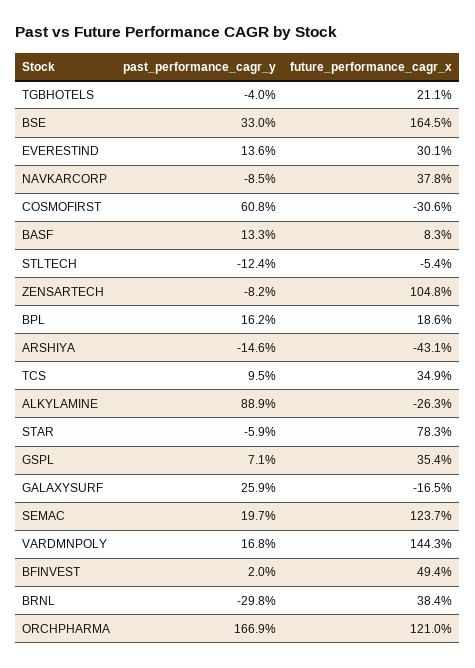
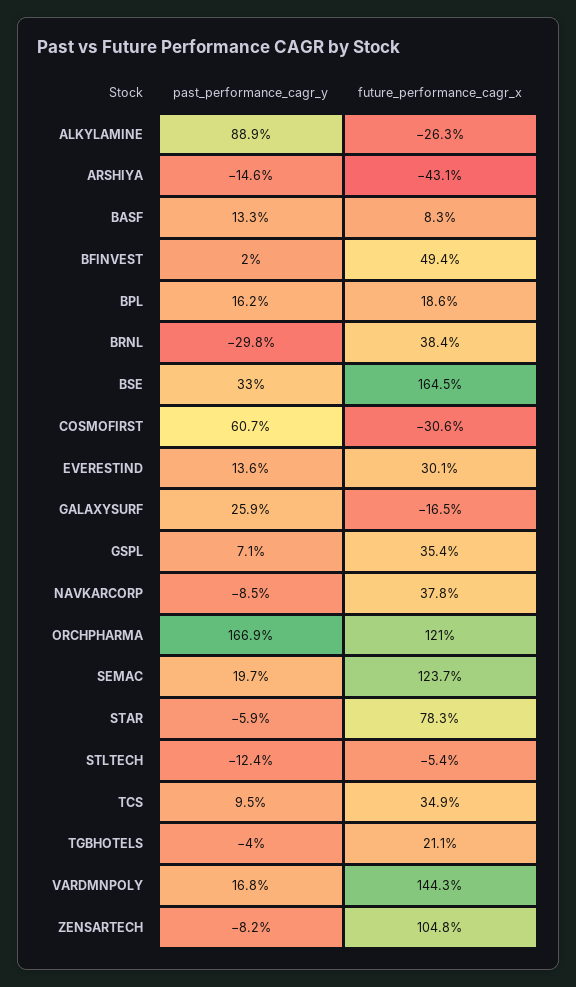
  {
    "past_performance_cagr_y": {
      "TGBHOTELS": -4,
      "BSE": 33,
      "EVERESTIND": 13.6,
      "NAVKARCORP": -8.5,
-     "COSMOFIRST": 60.8,
+     "COSMOFIRST": 60.7,
      "BASF": 13.3,
      "STLTECH": -12.4,
      "ZENSARTECH": -8.2,
      "BPL": 16.2,
      "ARSHIYA": -14.6,
      "TCS": 9.5,
      "ALKYLAMINE": 88.9,
      "STAR": -5.9,
      "GSPL": 7.1,
      "GALAXYSURF": 25.9,
      "SEMAC": 19.7,
      "VARDMNPOLY": 16.8,
      "BFINVEST": 2,
      "BRNL": -29.8,
      "ORCHPHARMA": 166.9
    },
    "future_performance_cagr_x": {
      "TGBHOTELS": 21.1,
      "BSE": 164.5,
      "EVERESTIND": 30.1,
      "NAVKARCORP": 37.8,
      "COSMOFIRST": -30.6,
      "BASF": 8.3,
      "STLTECH": -5.4,
      "ZENSARTECH": 104.8,
      "BPL": 18.6,
      "ARSHIYA": -43.1,
      "TCS": 34.9,
      "ALKYLAMINE": -26.3,
      "STAR": 78.3,
      "GSPL": 35.4,
      "GALAXYSURF": -16.5,
      "SEMAC": 123.7,
      "VARDMNPOLY": 144.3,
      "BFINVEST": 49.4,
      "BRNL": 38.4,
      "ORCHPHARMA": 121
    }
  }

